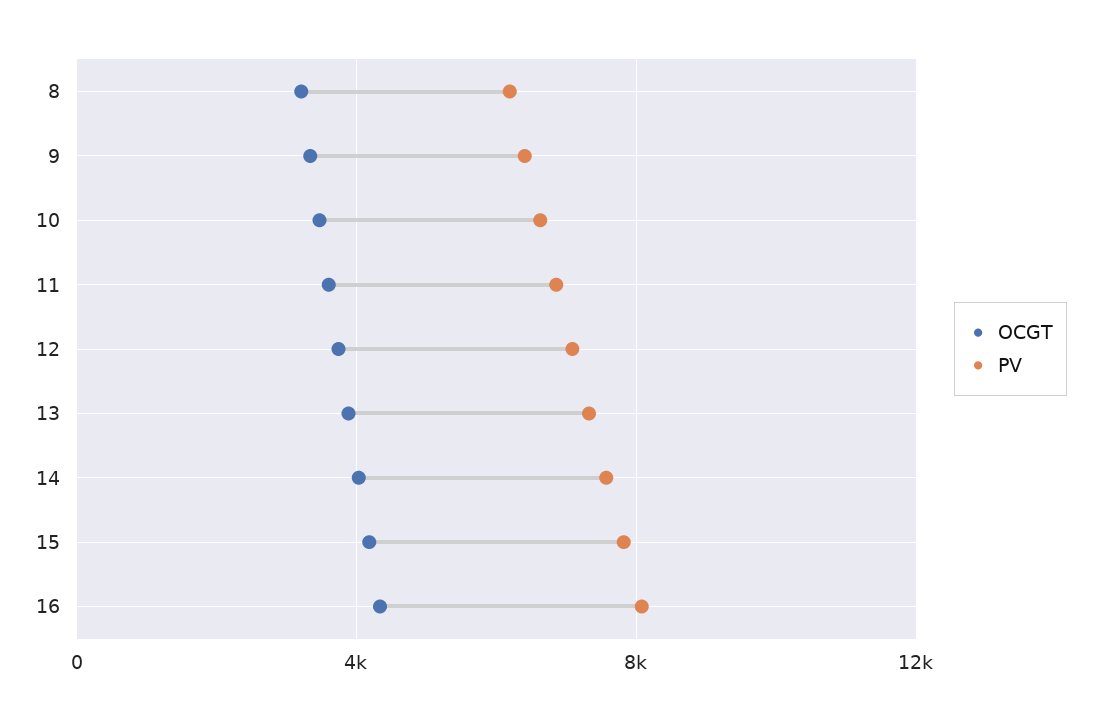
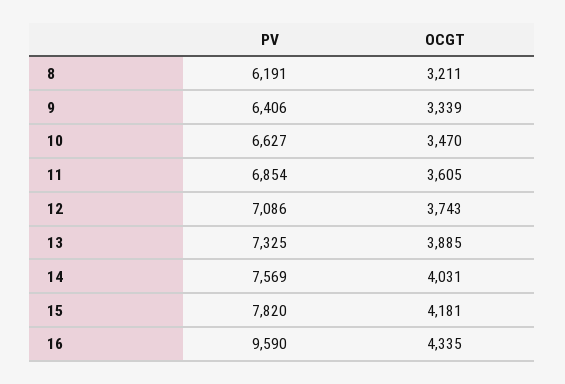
  {
    "OCGT": {
      "8": 3211,
      "9": 3339,
      "10": 3470,
      "11": 3605,
      "12": 3743,
      "13": 3885,
      "14": 4031,
      "15": 4181,
      "16": 4335
    },
    "PV": {
      "8": 6191,
      "9": 6406,
      "10": 6627,
      "11": 6854,
      "12": 7086,
      "13": 7325,
      "14": 7569,
      "15": 7820,
-     "16": 8000
+     "16": 9590
    }
  }

